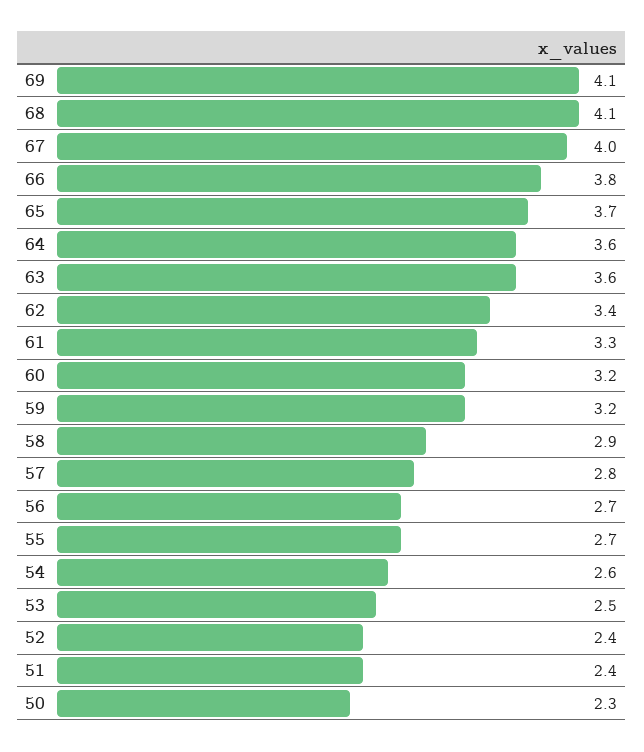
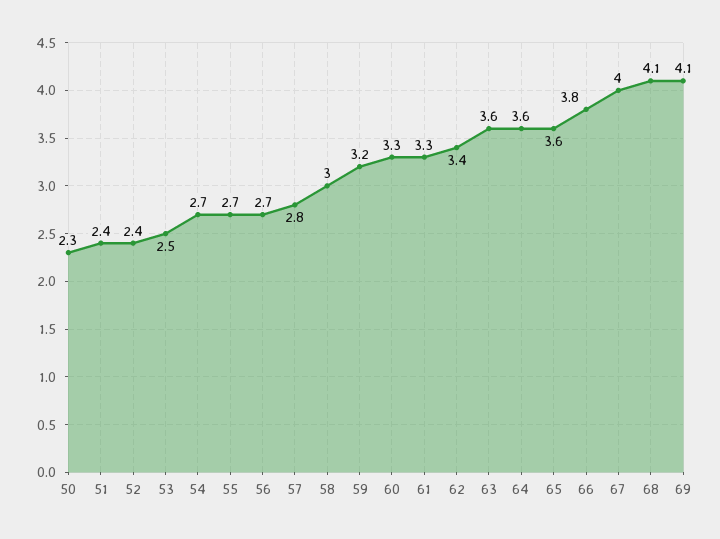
  {
    "69": 4.1,
    "68": 4.1,
    "67": 4,
    "66": 3.8,
-   "65": 3.7,
+   "65": 3.6,
    "64": 3.6,
    "63": 3.6,
    "62": 3.4,
    "61": 3.3,
-   "60": 3.2,
+   "60": 3.3,
    "59": 3.2,
-   "58": 2.9,
+   "58": 3,
    "57": 2.8,
    "56": 2.7,
    "55": 2.7,
-   "54": 2.6,
+   "54": 2.7,
    "53": 2.5,
    "52": 2.4,
    "51": 2.4,
    "50": 2.3
  }

